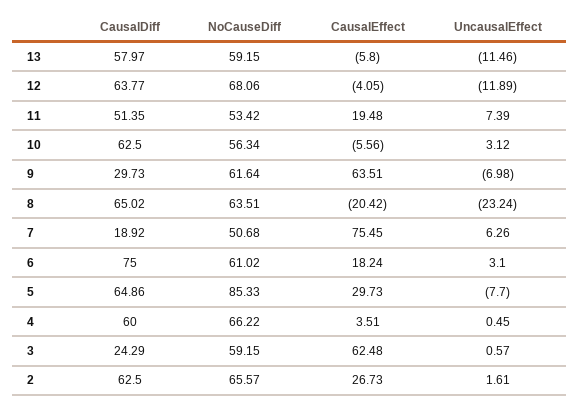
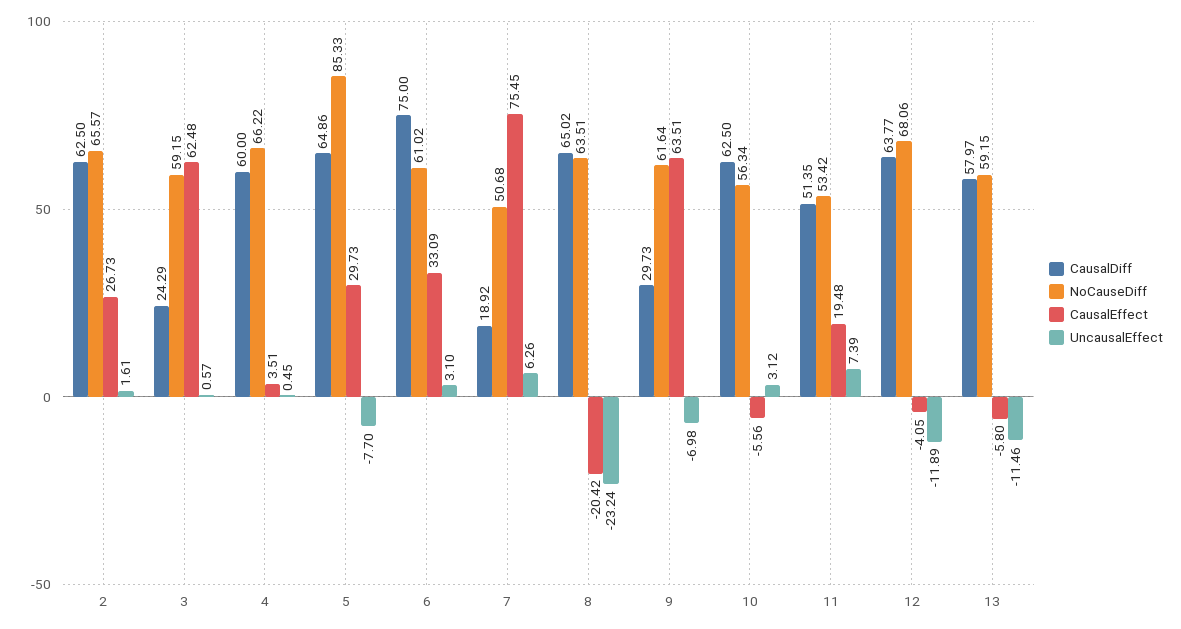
  {
    "CausalDiff": {
      "13": 57.97,
      "12": 63.77,
      "11": 51.35,
      "10": 62.5,
      "9": 29.73,
      "8": 65.02,
      "7": 18.92,
      "6": 75,
      "5": 64.86,
      "4": 60,
      "3": 24.29,
      "2": 62.5
    },
    "NoCauseDiff": {
      "13": 59.15,
      "12": 68.06,
      "11": 53.42,
      "10": 56.34,
      "9": 61.64,
      "8": 63.51,
      "7": 50.68,
      "6": 61.02,
      "5": 85.33,
      "4": 66.22,
      "3": 59.15,
      "2": 65.57
    },
    "CausalEffect": {
      "13": -5.8,
      "12": -4.05,
      "11": 19.48,
      "10": -5.56,
      "9": 63.51,
      "8": -20.42,
      "7": 75.45,
-     "6": 18.24,
+     "6": 33.09,
      "5": 29.73,
      "4": 3.51,
      "3": 62.48,
      "2": 26.73
    },
    "UncausalEffect": {
      "13": -11.46,
      "12": -11.89,
      "11": 7.39,
      "10": 3.12,
      "9": -6.98,
      "8": -23.24,
      "7": 6.26,
      "6": 3.1,
      "5": -7.7,
      "4": 0.45,
      "3": 0.57,
      "2": 1.61
    }
  }

